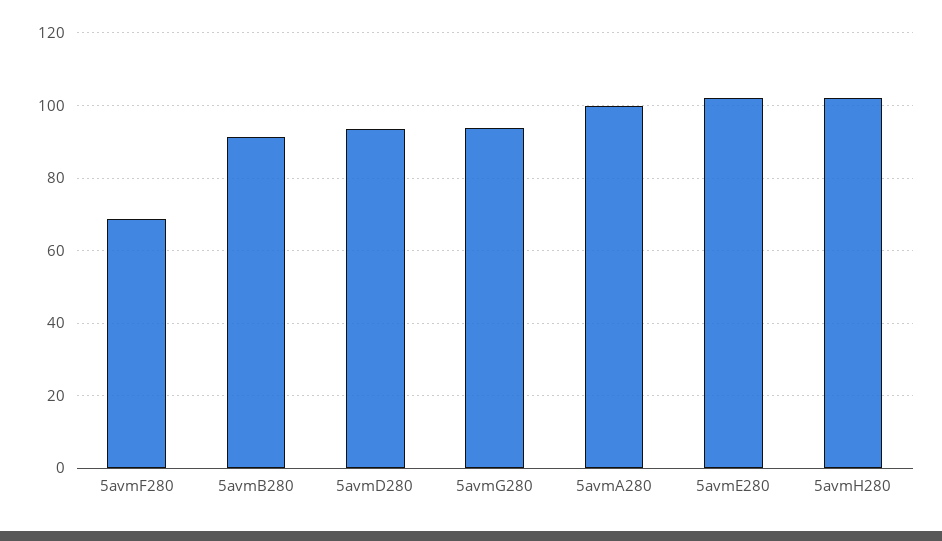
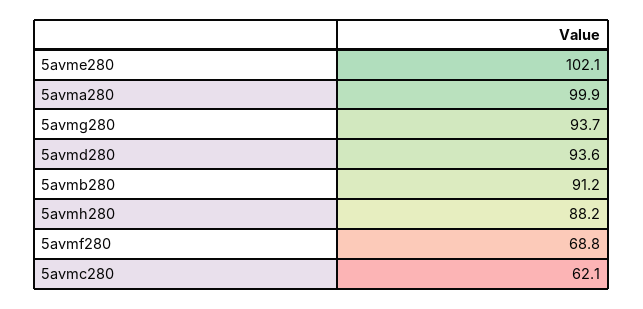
  {
    "5avmF280": 68.8,
    "5avmB280": 91.2,
    "5avmD280": 93.6,
    "5avmG280": 93.7,
    "5avmA280": 99.9,
    "5avmE280": 102.1,
-   "5avmH280": 102
+   "5avmH280": 88.2,
+   "5avmc280": 62.1
  }

